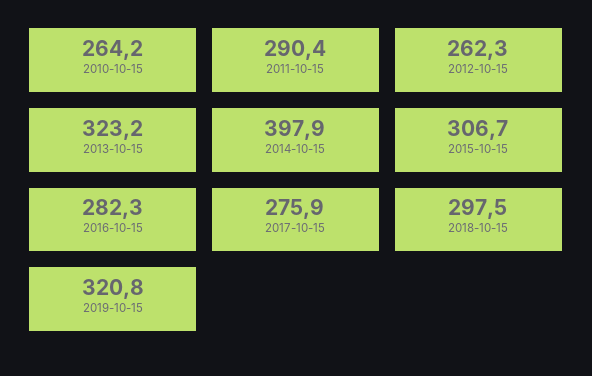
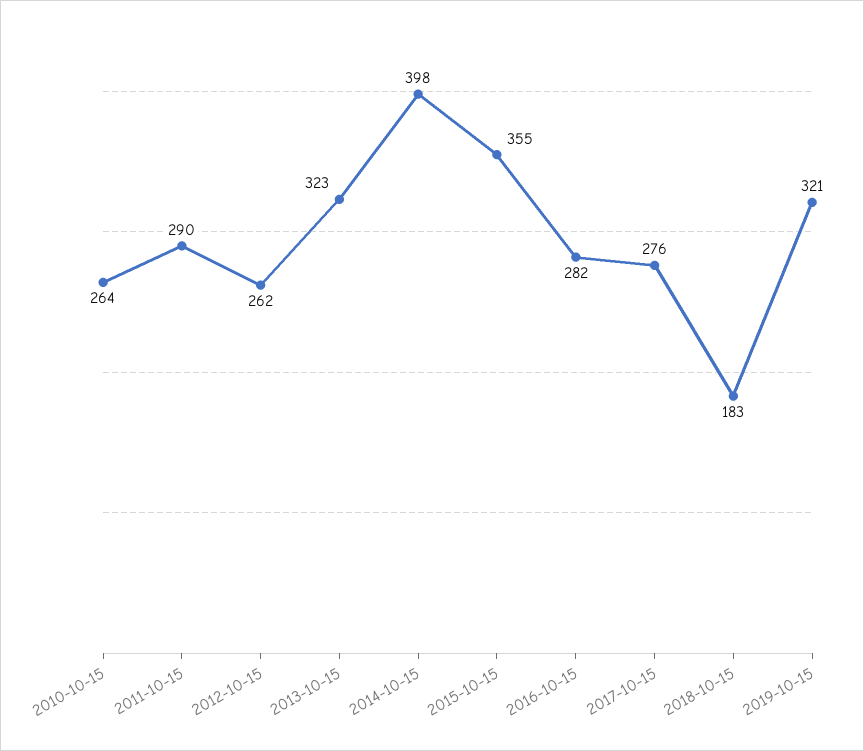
  {
    "2010-10-15": 264.2,
    "2011-10-15": 290.4,
    "2012-10-15": 262.3,
    "2013-10-15": 323.2,
    "2014-10-15": 397.9,
-   "2015-10-15": 306.7,
+   "2015-10-15": 355,
    "2016-10-15": 282.3,
    "2017-10-15": 275.9,
-   "2018-10-15": 297.5,
+   "2018-10-15": 183,
    "2019-10-15": 320.8
  }

